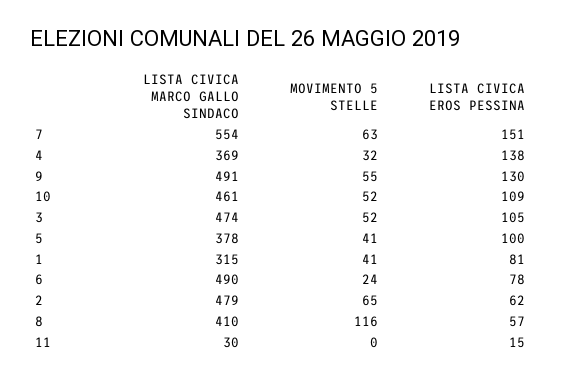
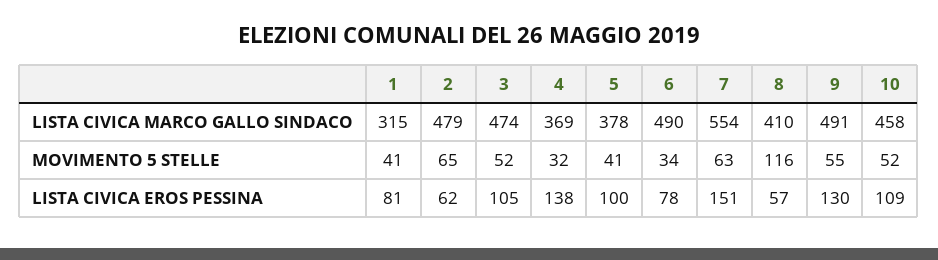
  {
    "LISTA CIVICA MARCO GALLO SINDACO": {
      "7": 554,
      "4": 369,
      "9": 491,
-     "10": 461,
+     "10": 458,
      "3": 474,
      "5": 378,
      "1": 315,
      "6": 490,
      "2": 479,
-     "8": 410,
+     "8": 410
-     "11": 30
    },
    "MOVIMENTO 5 STELLE": {
      "7": 63,
      "4": 32,
      "9": 55,
      "10": 52,
      "3": 52,
      "5": 41,
      "1": 41,
-     "6": 24,
+     "6": 34,
      "2": 65,
-     "8": 116,
+     "8": 116
-     "11": 0
    },
    "LISTA CIVICA EROS PESSINA": {
      "7": 151,
      "4": 138,
      "9": 130,
      "10": 109,
      "3": 105,
      "5": 100,
      "1": 81,
      "6": 78,
      "2": 62,
-     "8": 57,
+     "8": 57
-     "11": 15
    }
  }

